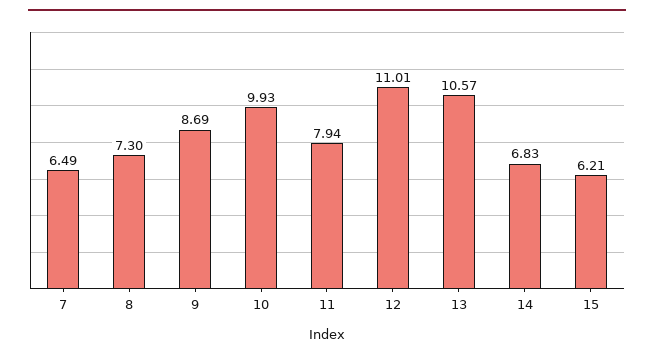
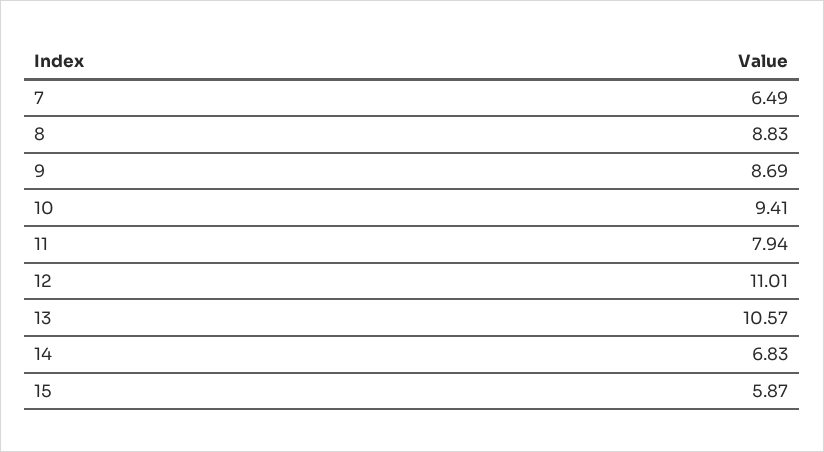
  {
    "7": 6.49,
-   "8": 7.3,
+   "8": 8.83,
    "9": 8.69,
-   "10": 9.93,
+   "10": 9.41,
    "11": 7.94,
    "12": 11.01,
    "13": 10.57,
    "14": 6.83,
-   "15": 6.21
+   "15": 5.87
  }

